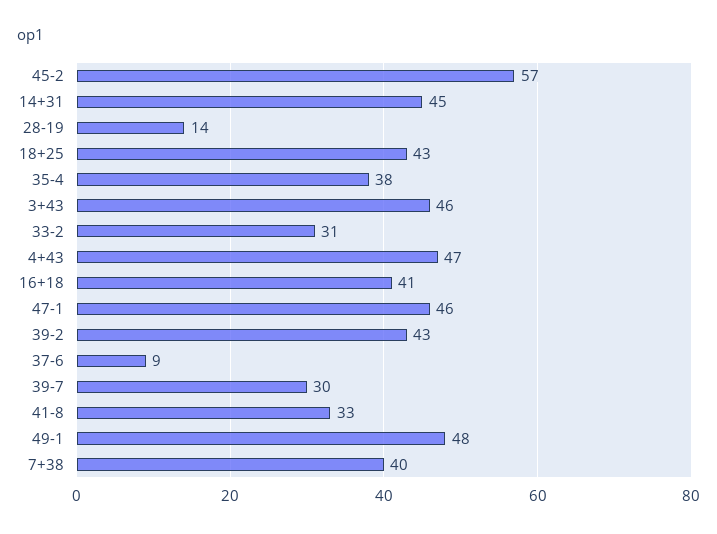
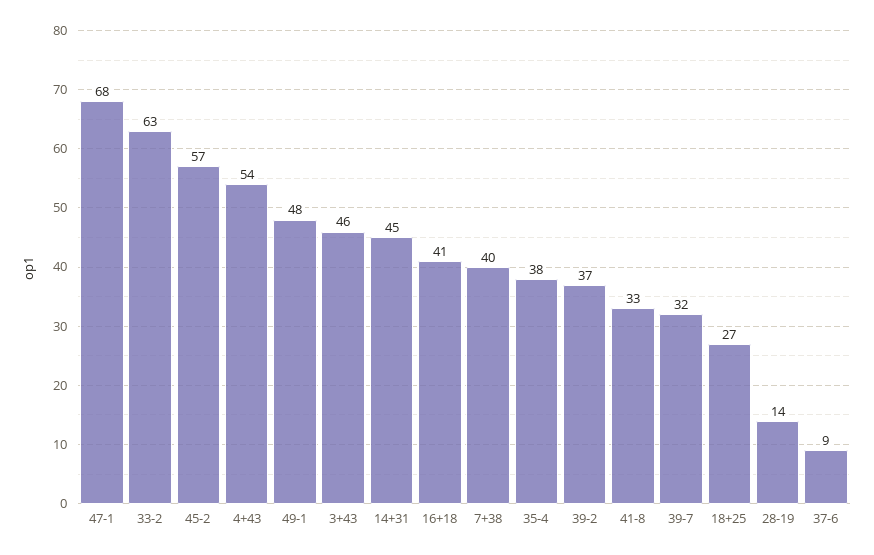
  {
    "45-2": 57,
    "14+31": 45,
    "28-19": 14,
-   "18+25": 43,
+   "18+25": 27,
    "35-4": 38,
    "3+43": 46,
-   "33-2": 31,
+   "33-2": 63,
-   "4+43": 47,
+   "4+43": 54,
    "16+18": 41,
-   "47-1": 46,
+   "47-1": 68,
-   "39-2": 43,
+   "39-2": 37,
    "37-6": 9,
-   "39-7": 30,
+   "39-7": 32,
    "41-8": 33,
    "49-1": 48,
    "7+38": 40
  }

